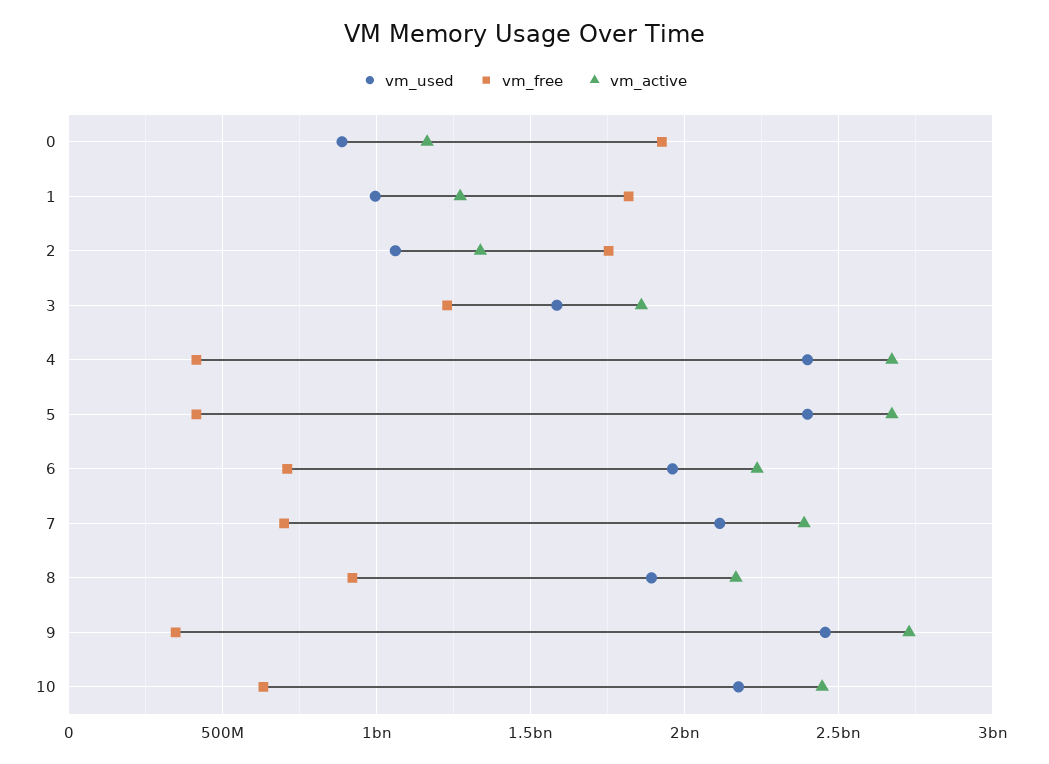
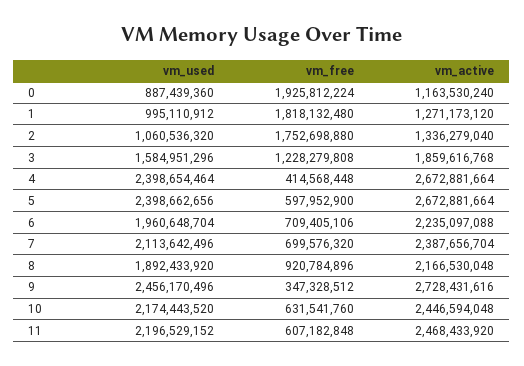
  {
    "vm_used": {
      "0": 887439360,
      "1": 995110912,
      "2": 1060536320,
      "3": 1584951296,
      "4": 2398654464,
      "5": 2398662656,
      "6": 1960648704,
      "7": 2113642496,
      "8": 1892433920,
      "9": 2456170496,
-     "10": 2174443520
+     "10": 2174443520,
+     "11": 2196529152
    },
    "vm_free": {
      "0": 1925812224,
      "1": 1818132480,
      "2": 1752698880,
      "3": 1228279808,
      "4": 414568448,
-     "5": 400000000,
+     "5": 597952900,
      "6": 709405106,
      "7": 699576320,
      "8": 920784896,
      "9": 347328512,
-     "10": 631541760
+     "10": 631541760,
+     "11": 607182848
    },
    "vm_active": {
      "0": 1163530240,
      "1": 1271173120,
      "2": 1336279040,
      "3": 1859616768,
      "4": 2672881664,
      "5": 2672881664,
      "6": 2235097088,
      "7": 2387656704,
      "8": 2166530048,
      "9": 2728431616,
-     "10": 2446594048
+     "10": 2446594048,
+     "11": 2468433920
    }
  }

